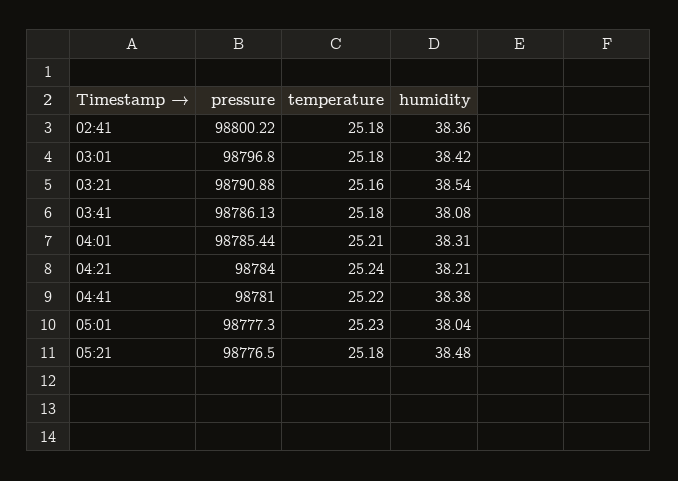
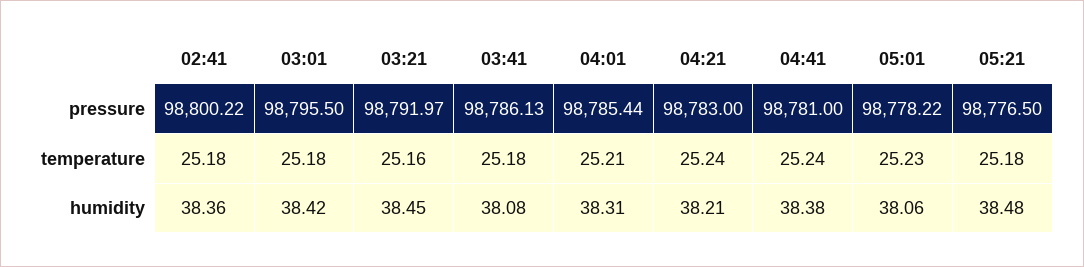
  {
    "pressure": {
      "02:41": 98800.22,
-     "03:01": 98796.8,
+     "03:01": 98795.5,
-     "03:21": 98790.88,
+     "03:21": 98791.97,
      "03:41": 98786.13,
      "04:01": 98785.44,
-     "04:21": 98784,
+     "04:21": 98783,
      "04:41": 98781,
-     "05:01": 98777.3,
+     "05:01": 98778.22,
      "05:21": 98776.5
    },
    "temperature": {
      "02:41": 25.18,
      "03:01": 25.18,
      "03:21": 25.16,
      "03:41": 25.18,
      "04:01": 25.21,
      "04:21": 25.24,
-     "04:41": 25.22,
+     "04:41": 25.24,
      "05:01": 25.23,
      "05:21": 25.18
    },
    "humidity": {
      "02:41": 38.36,
      "03:01": 38.42,
-     "03:21": 38.54,
+     "03:21": 38.45,
      "03:41": 38.08,
      "04:01": 38.31,
      "04:21": 38.21,
      "04:41": 38.38,
-     "05:01": 38.04,
+     "05:01": 38.06,
      "05:21": 38.48
    }
  }

